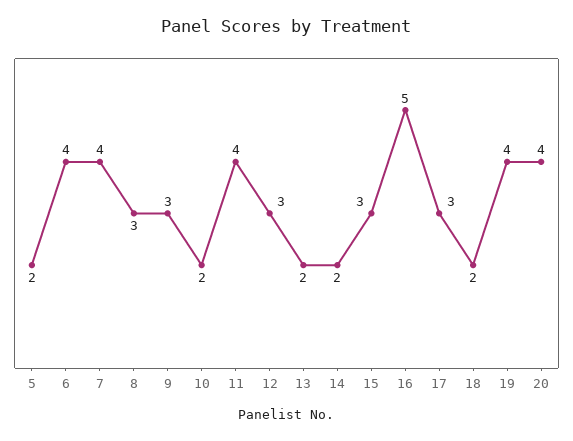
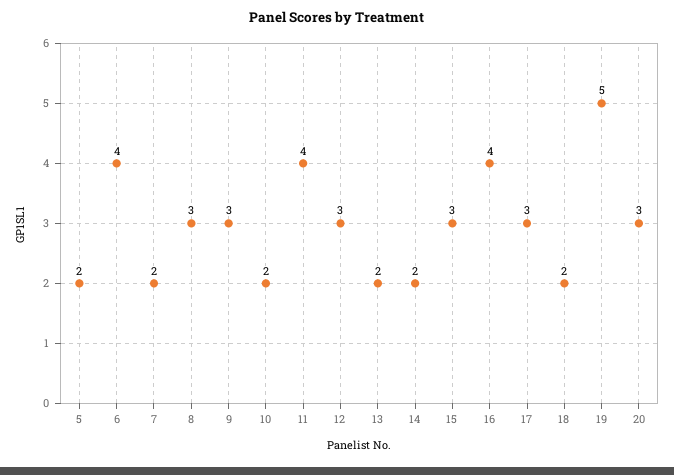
  {
    "5": 2,
    "6": 4,
-   "7": 4,
+   "7": 2,
    "8": 3,
    "9": 3,
    "10": 2,
    "11": 4,
    "12": 3,
    "13": 2,
    "14": 2,
    "15": 3,
-   "16": 5,
+   "16": 4,
    "17": 3,
    "18": 2,
-   "19": 4,
+   "19": 5,
-   "20": 4
+   "20": 3
  }

